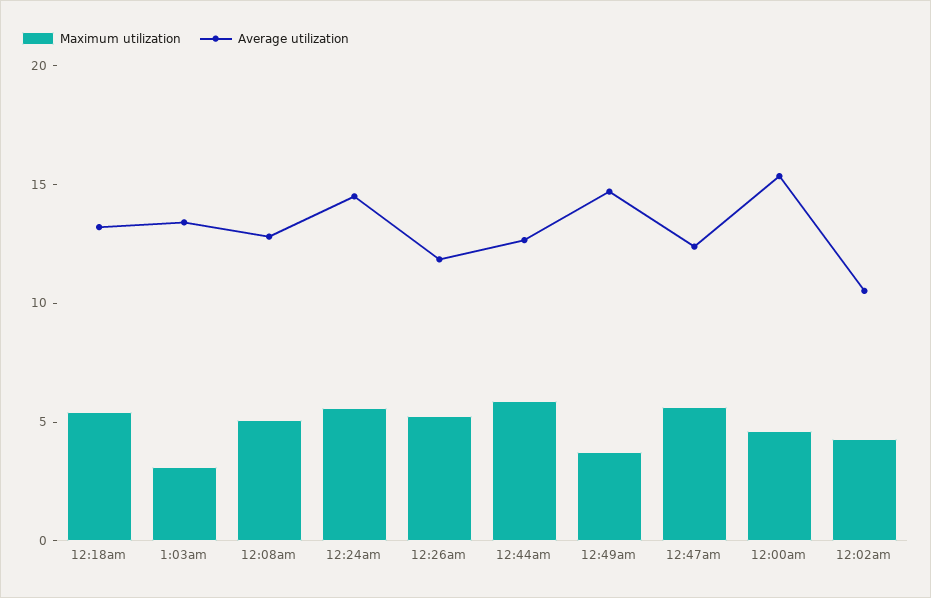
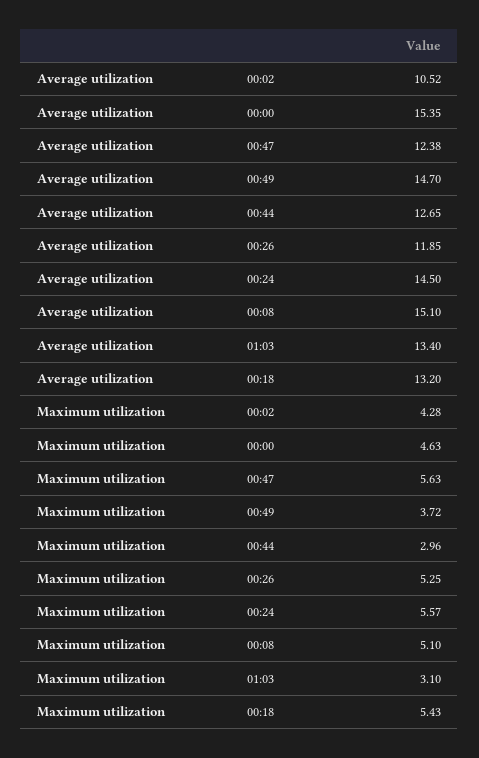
  {
    "Maximum utilization": {
      "12:18am": 5.43,
      "1:03am": 3.1,
      "12:08am": 5.1,
      "12:24am": 5.57,
      "12:26am": 5.25,
-     "12:44am": 6,
+     "12:44am": 2.96,
      "12:49am": 3.72,
      "12:47am": 5.63,
      "12:00am": 4.63,
      "12:02am": 4.28
    },
    "Average utilization": {
      "12:18am": 13.2,
      "1:03am": 13.4,
-     "12:08am": 13,
+     "12:08am": 15.1,
      "12:24am": 14.5,
      "12:26am": 11.85,
      "12:44am": 12.65,
      "12:49am": 14.7,
      "12:47am": 12.38,
      "12:00am": 15.35,
      "12:02am": 10.52
    }
  }

